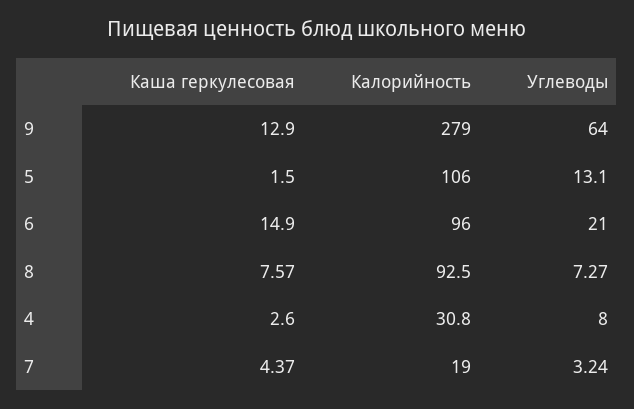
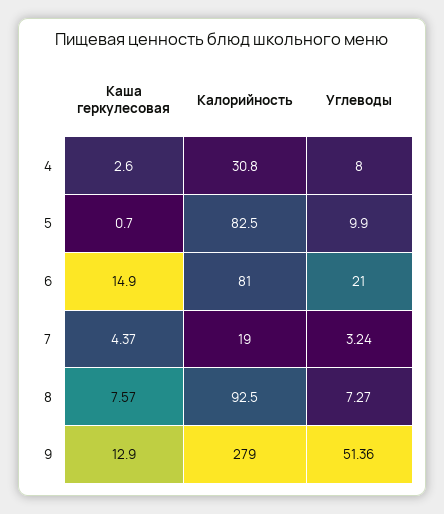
  {
    "Каша геркулесовая": {
      "9": 12.9,
-     "5": 1.5,
+     "5": 0.7,
      "6": 14.9,
      "8": 7.57,
      "4": 2.6,
      "7": 4.37
    },
    "Калорийность": {
      "9": 279,
-     "5": 106,
+     "5": 82.5,
-     "6": 96,
+     "6": 81,
      "8": 92.5,
      "4": 30.8,
      "7": 19
    },
    "Углеводы": {
-     "9": 64,
+     "9": 51.36,
-     "5": 13.1,
+     "5": 9.9,
      "6": 21,
      "8": 7.27,
      "4": 8,
      "7": 3.24
    }
  }

